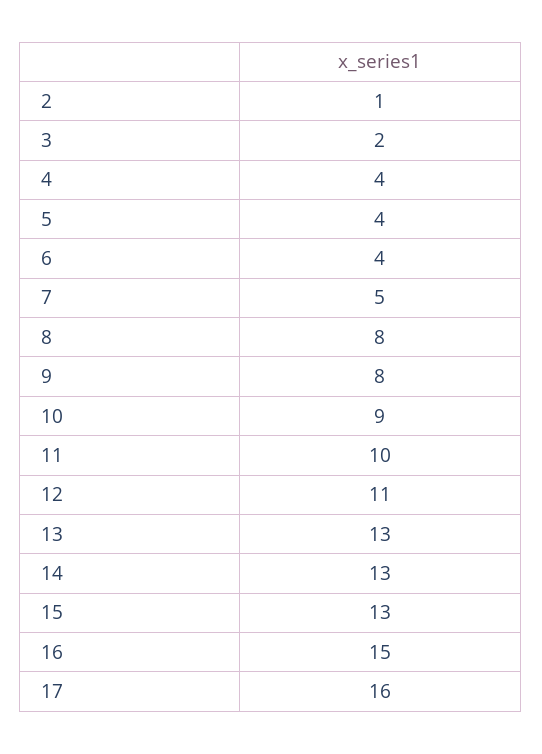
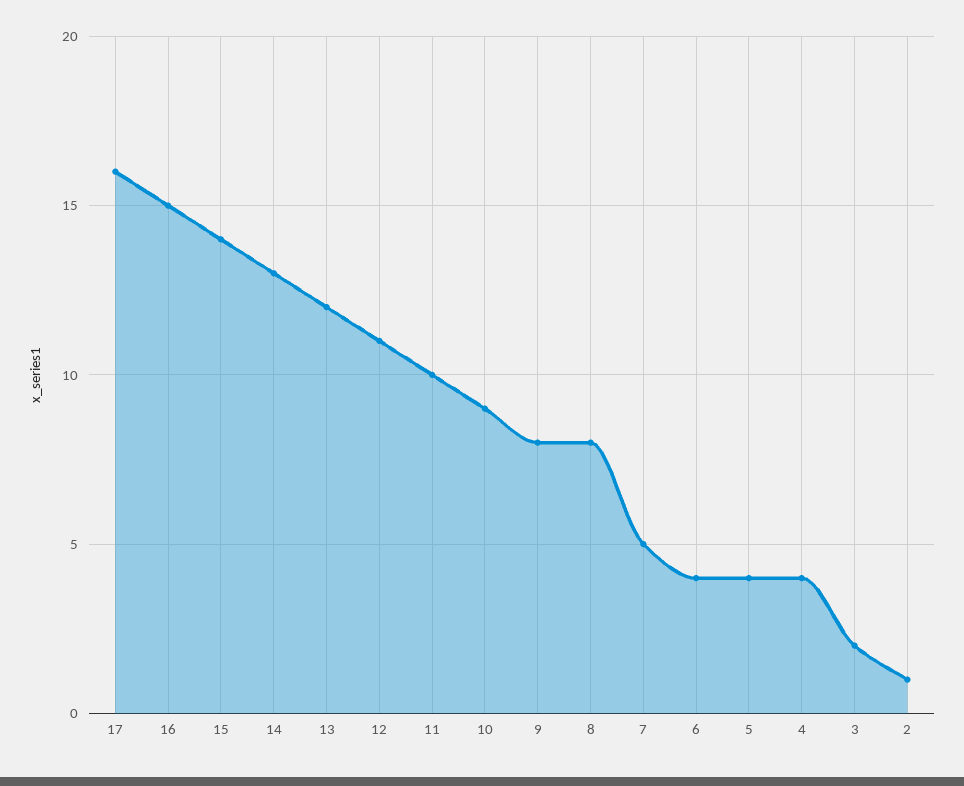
  {
    "2": 1,
    "3": 2,
    "4": 4,
    "5": 4,
    "6": 4,
    "7": 5,
    "8": 8,
    "9": 8,
    "10": 9,
    "11": 10,
    "12": 11,
-   "13": 13,
+   "13": 12,
    "14": 13,
-   "15": 13,
+   "15": 14,
    "16": 15,
    "17": 16
  }

